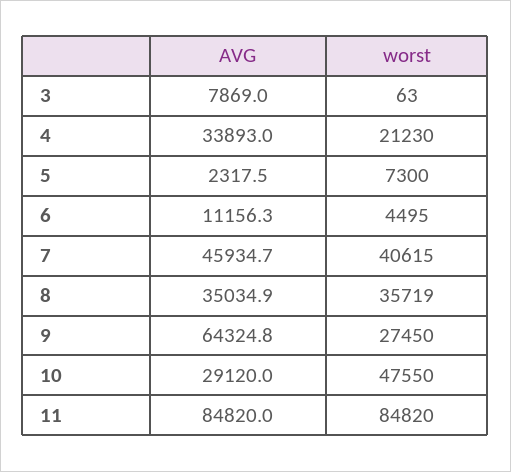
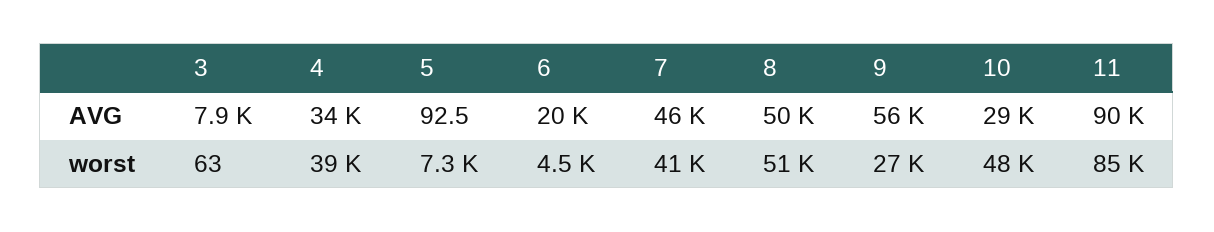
  {
    "AVG": {
      "3": 7869,
      "4": 33893,
-     "5": 2317.5,
+     "5": 92.5,
-     "6": 11156.3,
+     "6": 20000,
      "7": 45934.7,
-     "8": 35034.9,
+     "8": 50000,
-     "9": 64324.8,
+     "9": 56000,
      "10": 29120,
-     "11": 84820
+     "11": 90000
    },
    "worst": {
      "3": 63,
-     "4": 21230,
+     "4": 39000,
      "5": 7300,
      "6": 4495,
      "7": 40615,
-     "8": 35719,
+     "8": 51000,
      "9": 27450,
      "10": 47550,
      "11": 84820
    }
  }

